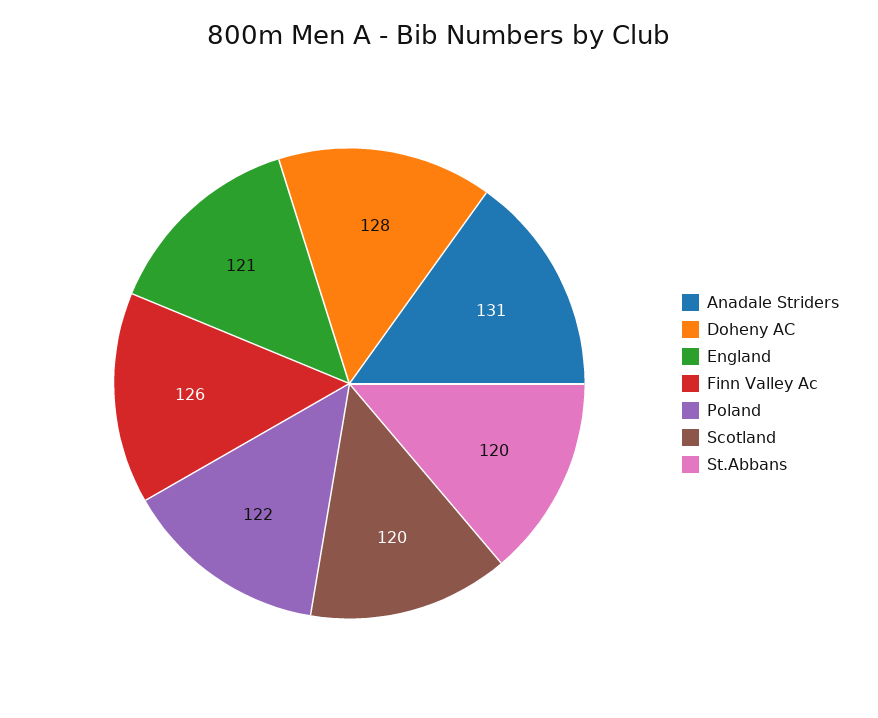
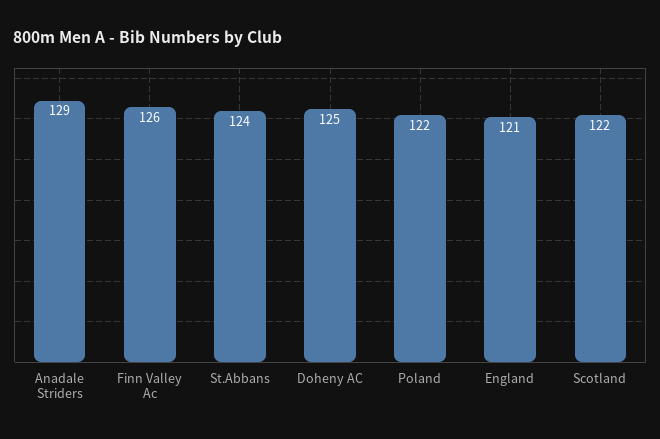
  {
-   "Anadale Striders": 131,
+   "Anadale Striders": 129,
-   "Doheny AC": 128,
+   "Doheny AC": 125,
    "England": 121,
    "Finn Valley Ac": 126,
    "Poland": 122,
-   "Scotland": 120,
+   "Scotland": 122,
-   "St.Abbans": 120
+   "St.Abbans": 124
  }

